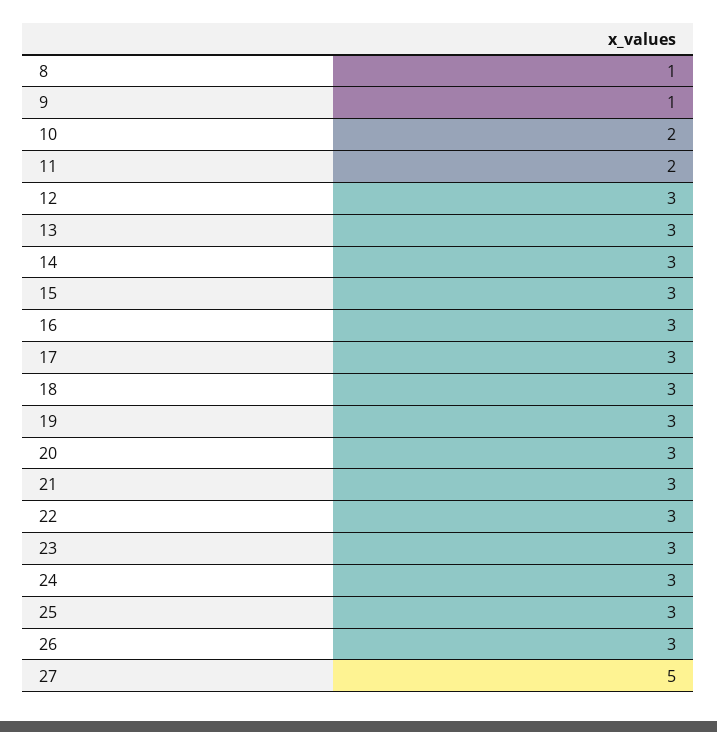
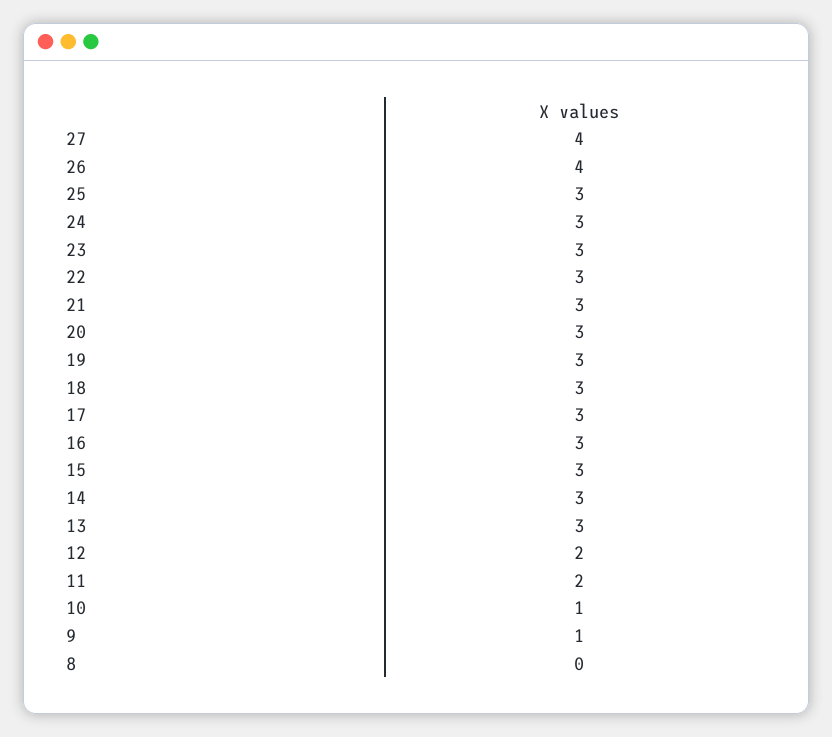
  {
-   "8": 1,
+   "8": 0,
    "9": 1,
-   "10": 2,
+   "10": 1,
    "11": 2,
-   "12": 3,
+   "12": 2,
    "13": 3,
    "14": 3,
    "15": 3,
    "16": 3,
    "17": 3,
    "18": 3,
    "19": 3,
    "20": 3,
    "21": 3,
    "22": 3,
    "23": 3,
    "24": 3,
    "25": 3,
-   "26": 3,
+   "26": 4,
-   "27": 5
+   "27": 4
  }

